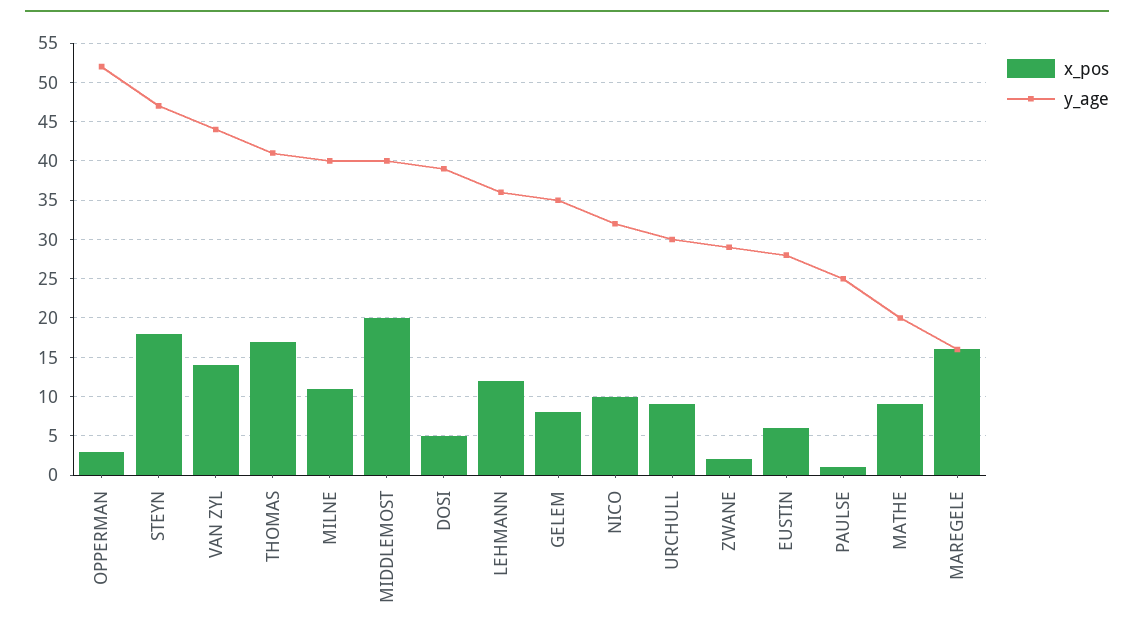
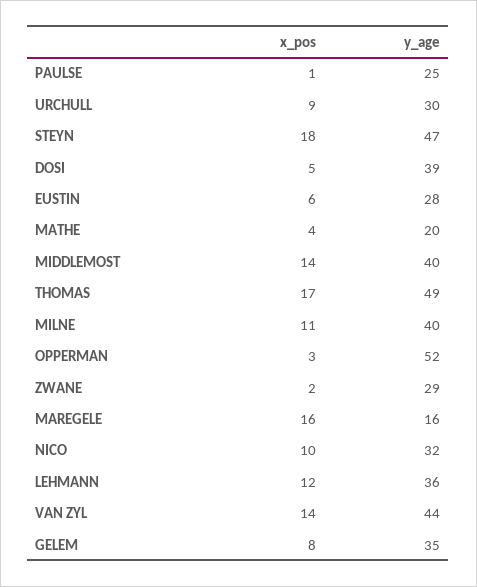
  {
    "x_pos": {
      "OPPERMAN": 3,
      "STEYN": 18,
      "VAN ZYL": 14,
      "THOMAS": 17,
      "MILNE": 11,
-     "MIDDLEMOST": 20,
+     "MIDDLEMOST": 14,
      "DOSI": 5,
      "LEHMANN": 12,
      "GELEM": 8,
      "NICO": 10,
      "URCHULL": 9,
      "ZWANE": 2,
      "EUSTIN": 6,
      "PAULSE": 1,
-     "MATHE": 9,
+     "MATHE": 4,
      "MAREGELE": 16
    },
    "y_age": {
      "OPPERMAN": 52,
      "STEYN": 47,
      "VAN ZYL": 44,
-     "THOMAS": 41,
+     "THOMAS": 49,
      "MILNE": 40,
      "MIDDLEMOST": 40,
      "DOSI": 39,
      "LEHMANN": 36,
      "GELEM": 35,
      "NICO": 32,
      "URCHULL": 30,
      "ZWANE": 29,
      "EUSTIN": 28,
      "PAULSE": 25,
      "MATHE": 20,
      "MAREGELE": 16
    }
  }

